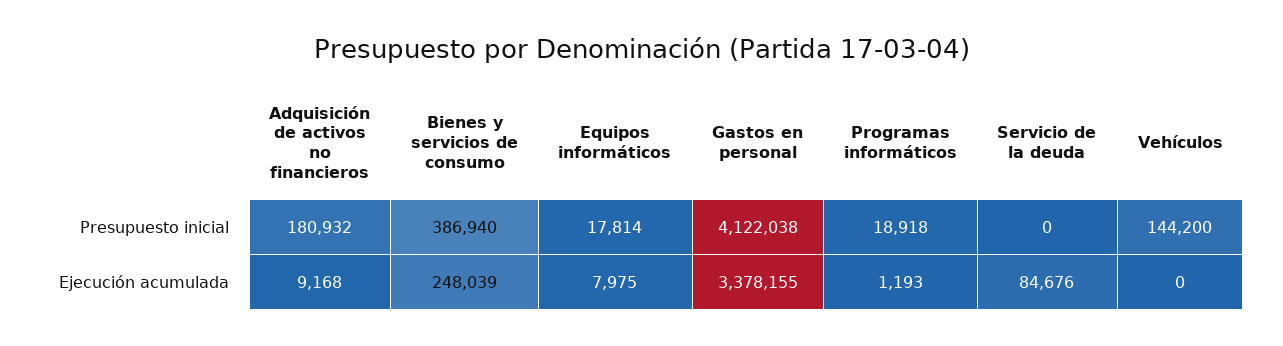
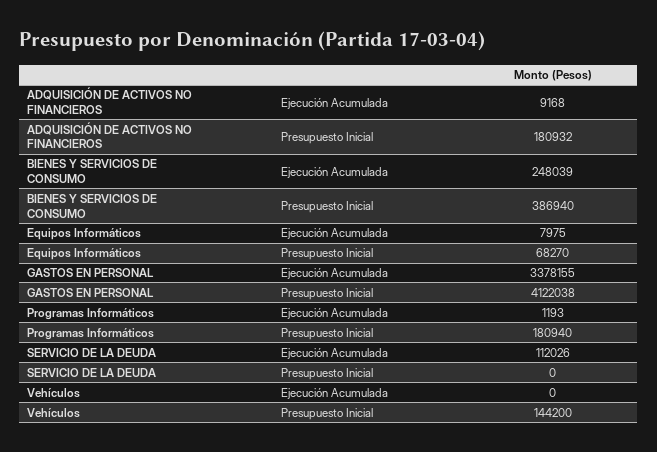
  {
    "Adquisición de activos no financieros": {
      "Presupuesto inicial": 180932,
      "Ejecución acumulada": 9168
    },
    "Bienes y servicios de consumo": {
      "Presupuesto inicial": 386940,
      "Ejecución acumulada": 248039
    },
    "Equipos informáticos": {
-     "Presupuesto inicial": 17814,
+     "Presupuesto inicial": 68270,
      "Ejecución acumulada": 7975
    },
    "Gastos en personal": {
      "Presupuesto inicial": 4122038,
      "Ejecución acumulada": 3378155
    },
    "Programas informáticos": {
-     "Presupuesto inicial": 18918,
+     "Presupuesto inicial": 180940,
      "Ejecución acumulada": 1193
    },
    "Servicio de la deuda": {
      "Presupuesto inicial": 0,
-     "Ejecución acumulada": 84676
+     "Ejecución acumulada": 112026
    },
    "Vehículos": {
      "Presupuesto inicial": 144200,
      "Ejecución acumulada": 0
    }
  }

